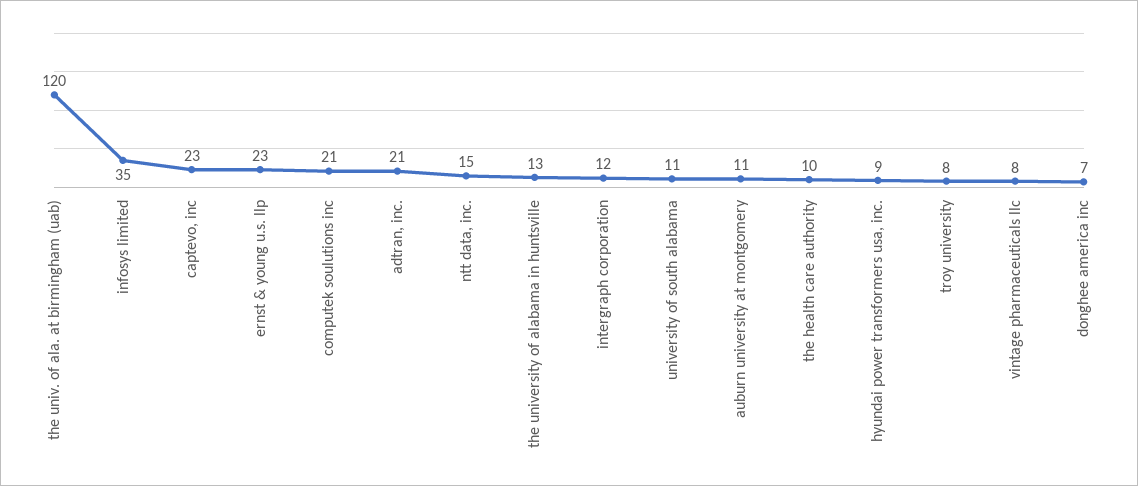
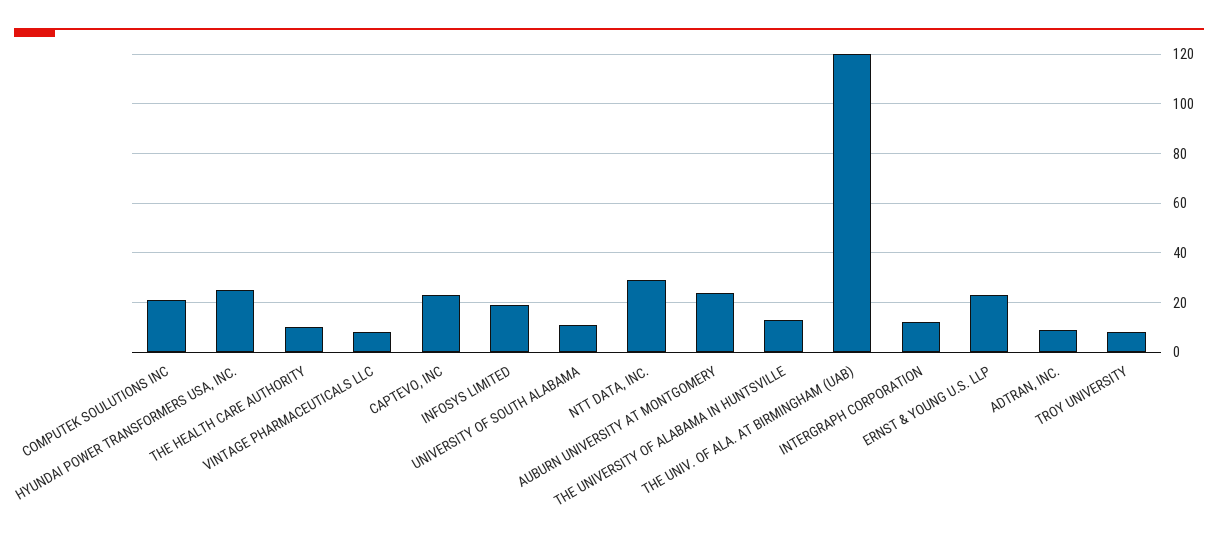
  {
    "the univ. of ala. at birmingham (uab)": 120,
-   "infosys limited": 35,
+   "infosys limited": 20,
    "captevo, inc": 23,
    "ernst & young u.s. llp": 23,
    "computek soulutions inc": 21,
-   "adtran, inc.": 21,
+   "adtran, inc.": 10,
-   "ntt data, inc.": 15,
+   "ntt data, inc.": 30,
    "the university of alabama in huntsville": 13,
    "intergraph corporation": 12,
    "university of south alabama": 11,
-   "auburn university at montgomery": 11,
+   "auburn university at montgomery": 25,
    "the health care authority": 10,
-   "hyundai power transformers usa, inc.": 9,
+   "hyundai power transformers usa, inc.": 25,
    "troy university": 8,
-   "vintage pharmaceuticals llc": 8,
+   "vintage pharmaceuticals llc": 8
-   "donghee america inc": 7
  }

